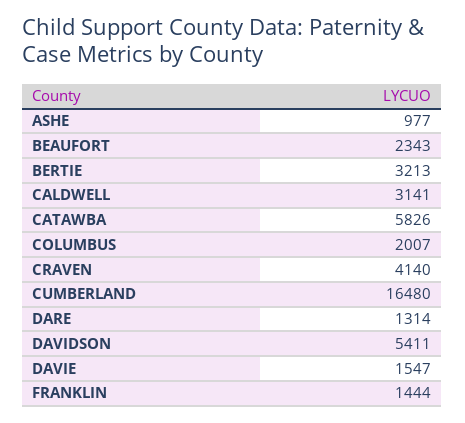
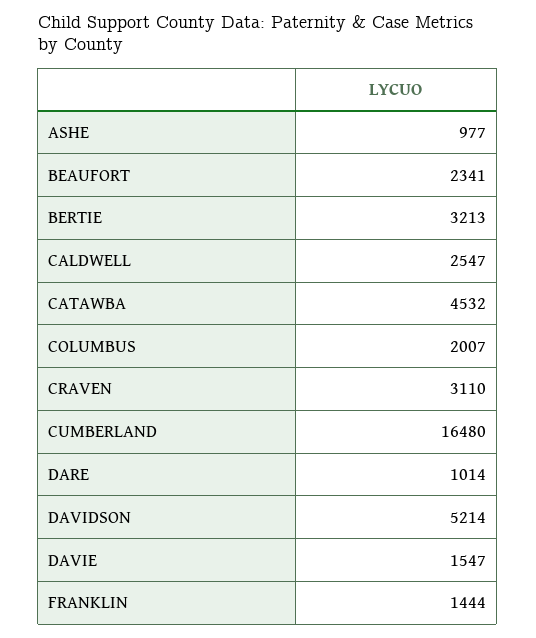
  {
    "ASHE": 977,
-   "BEAUFORT": 2343,
+   "BEAUFORT": 2341,
    "BERTIE": 3213,
-   "CALDWELL": 3141,
+   "CALDWELL": 2547,
-   "CATAWBA": 5826,
+   "CATAWBA": 4532,
    "COLUMBUS": 2007,
-   "CRAVEN": 4140,
+   "CRAVEN": 3110,
    "CUMBERLAND": 16480,
-   "DARE": 1314,
+   "DARE": 1014,
-   "DAVIDSON": 5411,
+   "DAVIDSON": 5214,
    "DAVIE": 1547,
    "FRANKLIN": 1444
  }

